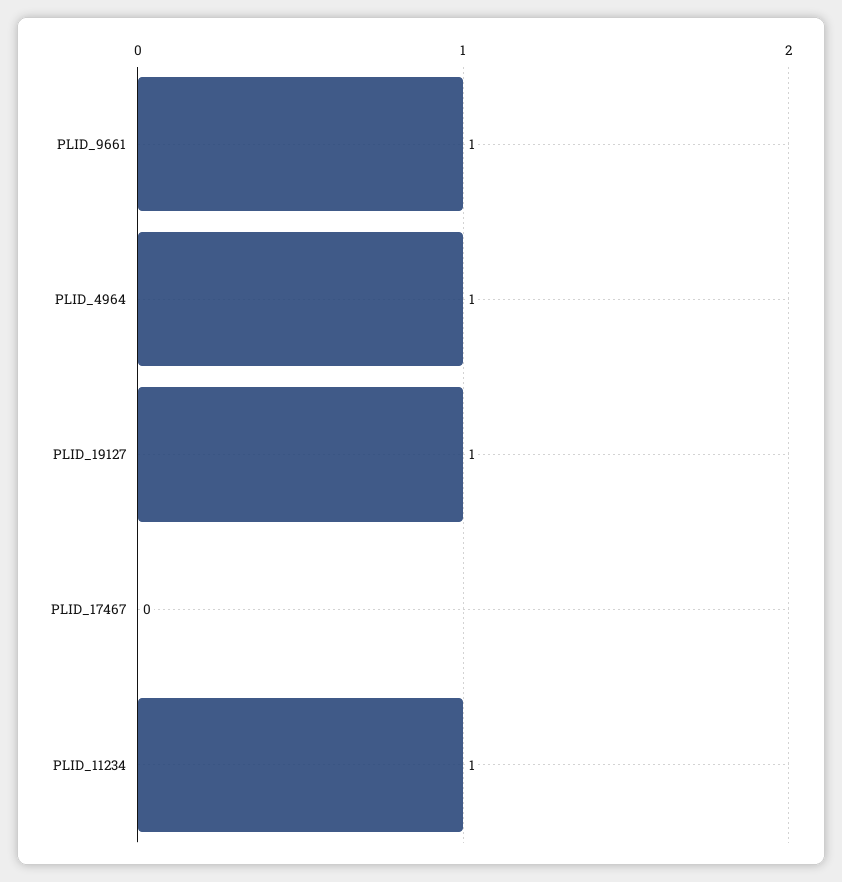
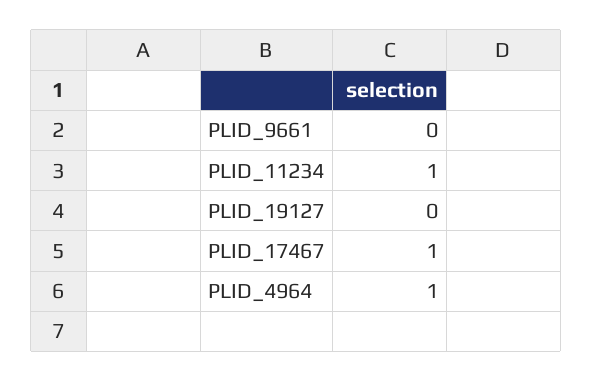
  {
-   "PLID_9661": 1,
+   "PLID_9661": 0,
    "PLID_4964": 1,
-   "PLID_19127": 1,
+   "PLID_19127": 0,
-   "PLID_17467": 0,
+   "PLID_17467": 1,
    "PLID_11234": 1
  }

